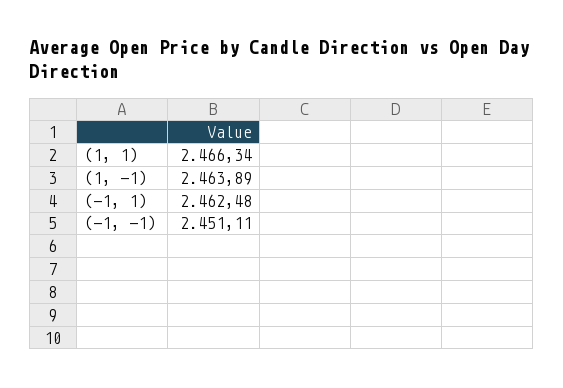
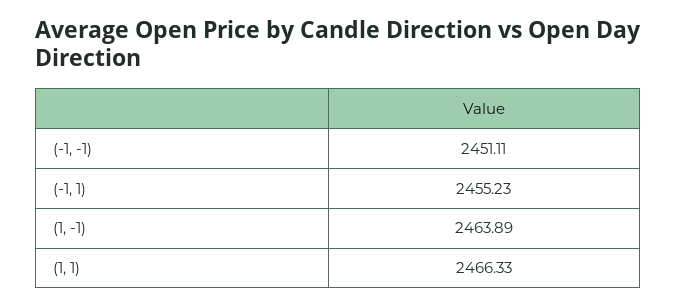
  {
-   "(1, 1)": 2466.34,
+   "(1, 1)": 2466.33,
    "(1, -1)": 2463.89,
-   "(-1, 1)": 2462.48,
+   "(-1, 1)": 2455.23,
    "(-1, -1)": 2451.11
  }

